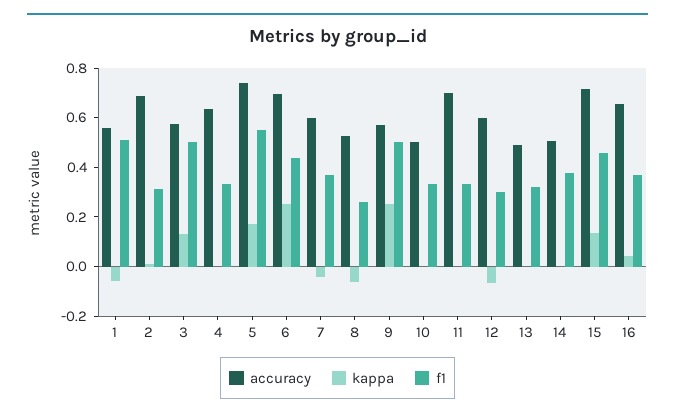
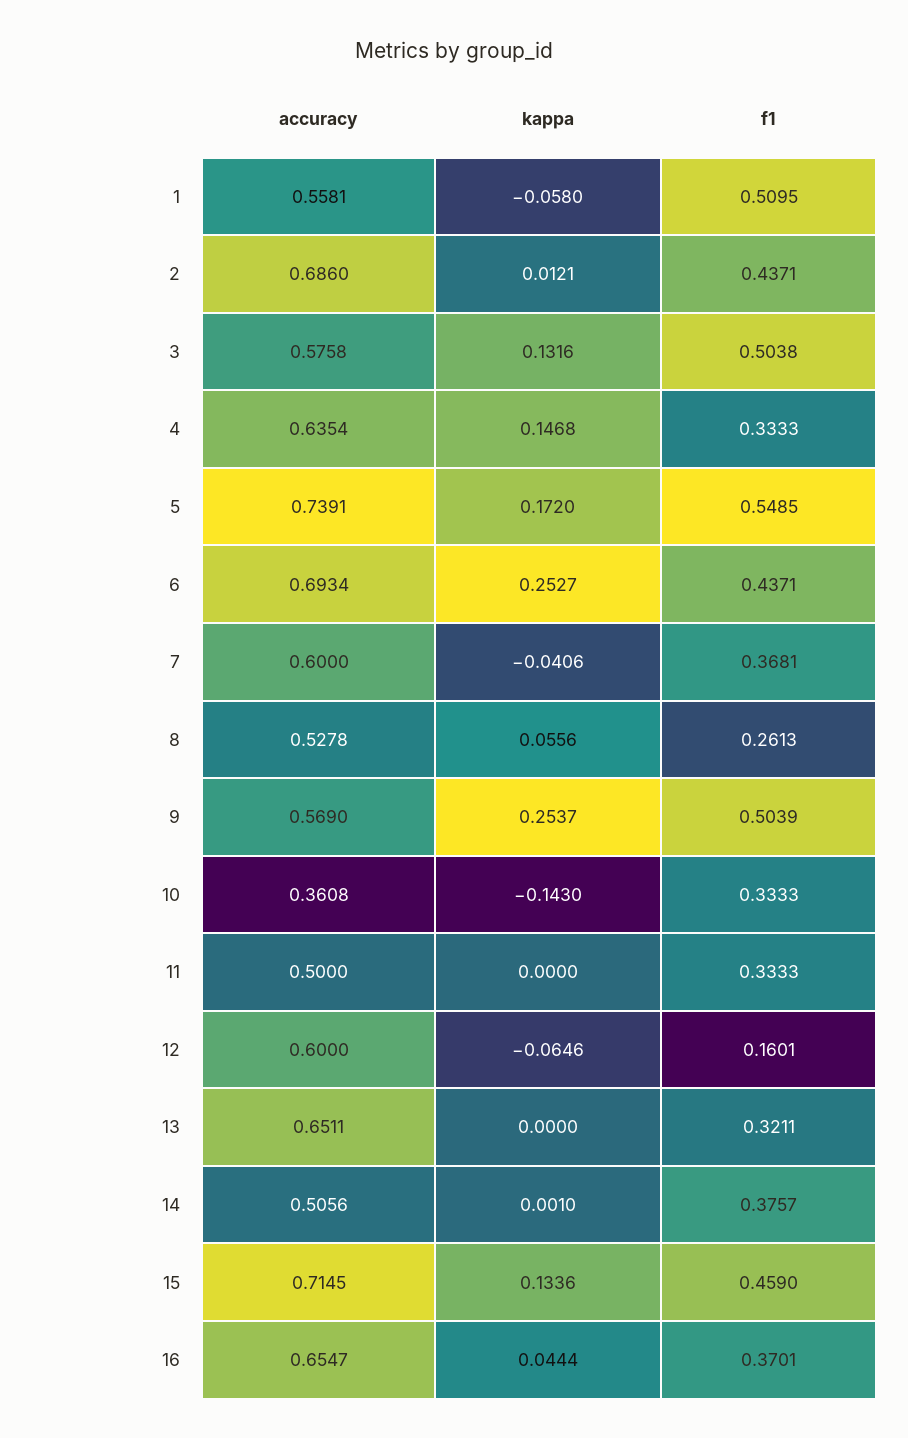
  {
    "accuracy": {
      "1": 0.5581,
      "2": 0.686,
      "3": 0.5758,
      "4": 0.6354,
      "5": 0.7391,
      "6": 0.6934,
      "7": 0.6,
      "8": 0.5278,
      "9": 0.569,
-     "10": 0.5,
+     "10": 0.3608,
-     "11": 0.7,
+     "11": 0.5,
      "12": 0.6,
-     "13": 0.5,
+     "13": 0.6511,
      "14": 0.5056,
      "15": 0.7145,
      "16": 0.6547
    },
    "kappa": {
      "1": -0.058,
      "2": 0.0121,
      "3": 0.1316,
-     "4": 0,
+     "4": 0.1468,
      "5": 0.172,
      "6": 0.2527,
      "7": -0.0406,
-     "8": -0.05,
+     "8": 0.0556,
      "9": 0.2537,
-     "10": 0,
+     "10": -0.143,
      "11": 0,
      "12": -0.0646,
      "13": 0,
      "14": 0.001,
      "15": 0.1336,
      "16": 0.0444
    },
    "f1": {
      "1": 0.5095,
-     "2": 0.3,
+     "2": 0.4371,
      "3": 0.5038,
      "4": 0.3333,
      "5": 0.5485,
      "6": 0.4371,
      "7": 0.3681,
      "8": 0.2613,
      "9": 0.5039,
      "10": 0.3333,
      "11": 0.3333,
-     "12": 0.3,
+     "12": 0.1601,
      "13": 0.3211,
      "14": 0.3757,
      "15": 0.459,
      "16": 0.3701
    }
  }

